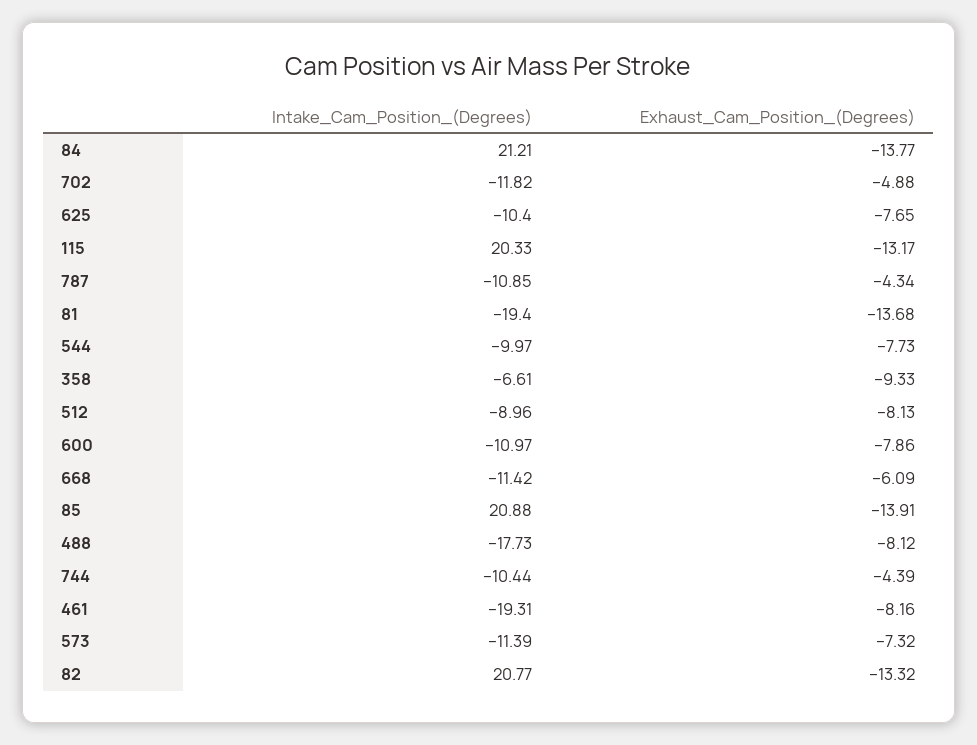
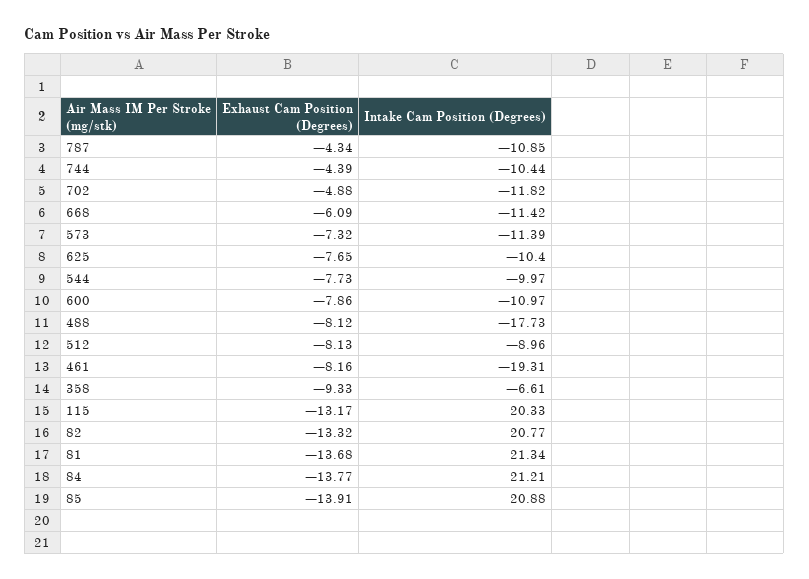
  {
    "Intake_Cam_Position_(Degrees)": {
      "84": 21.21,
      "702": -11.82,
      "625": -10.4,
      "115": 20.33,
      "787": -10.85,
-     "81": -19.4,
+     "81": 21.34,
      "544": -9.97,
      "358": -6.61,
      "512": -8.96,
      "600": -10.97,
      "668": -11.42,
      "85": 20.88,
      "488": -17.73,
      "744": -10.44,
      "461": -19.31,
      "573": -11.39,
      "82": 20.77
    },
    "Exhaust_Cam_Position_(Degrees)": {
      "84": -13.77,
      "702": -4.88,
      "625": -7.65,
      "115": -13.17,
      "787": -4.34,
      "81": -13.68,
      "544": -7.73,
      "358": -9.33,
      "512": -8.13,
      "600": -7.86,
      "668": -6.09,
      "85": -13.91,
      "488": -8.12,
      "744": -4.39,
      "461": -8.16,
      "573": -7.32,
      "82": -13.32
    }
  }

